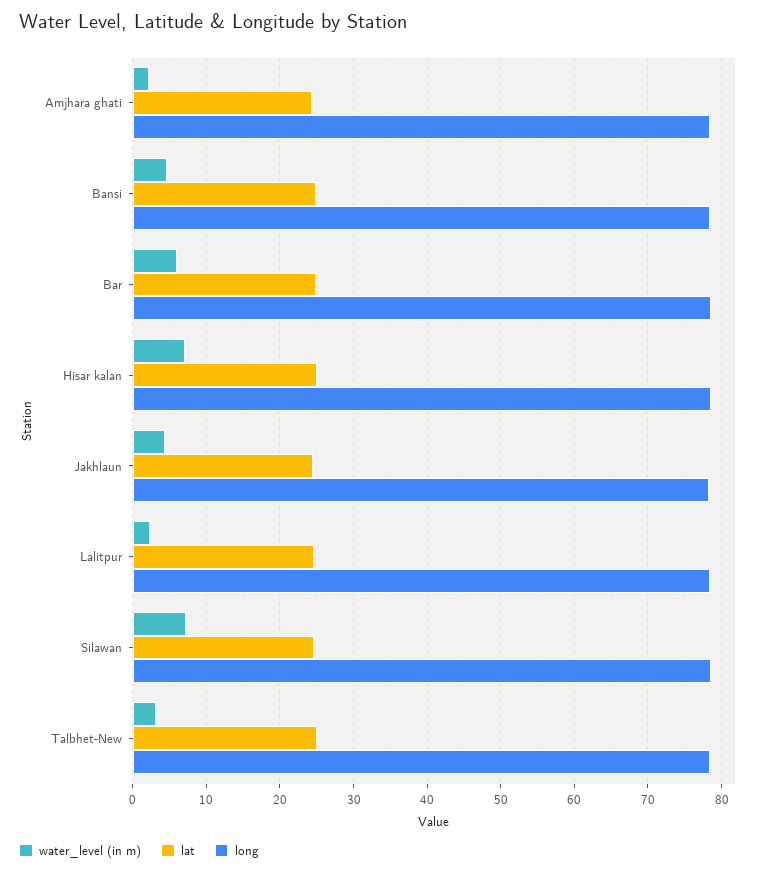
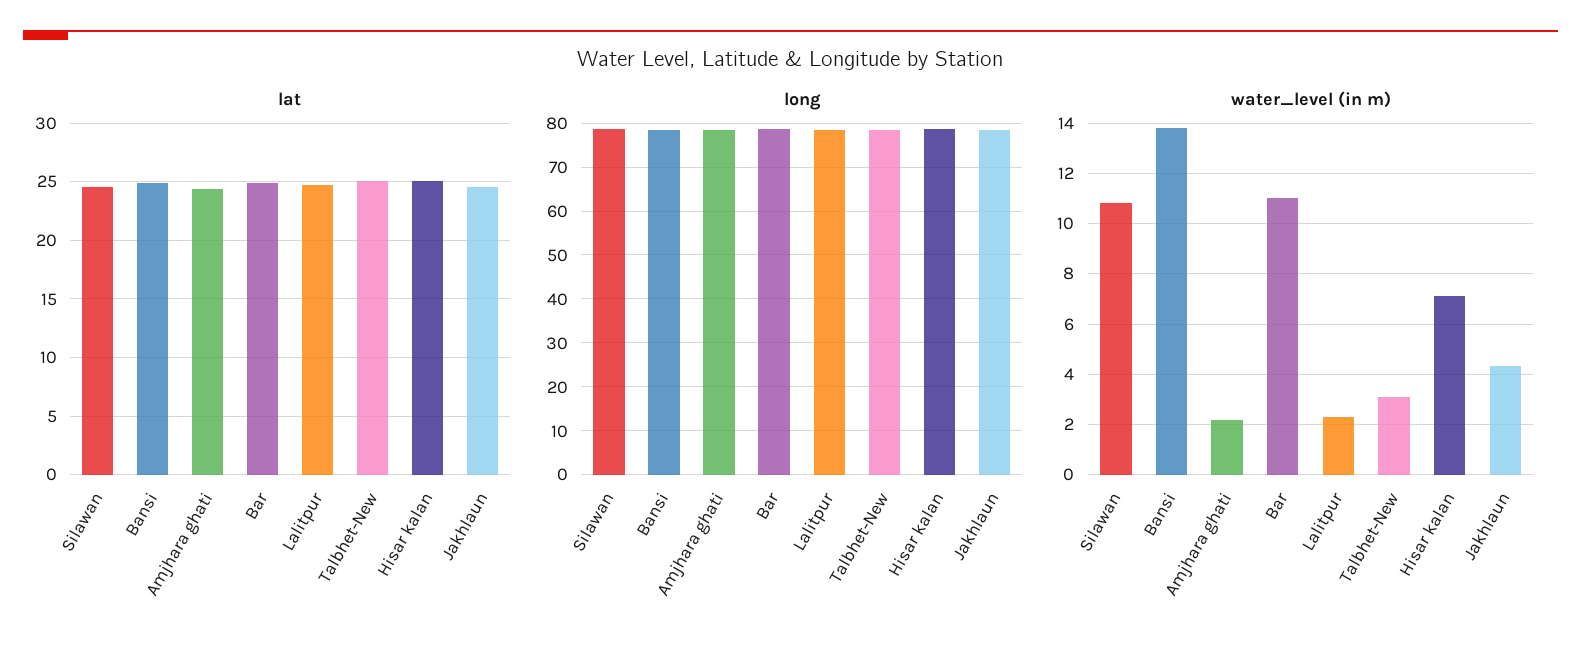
  {
    "water_level (in m)": {
      "Amjhara ghati": 2.25,
-     "Bansi": 5,
+     "Bansi": 13.75,
-     "Bar": 6,
+     "Bar": 11,
      "Hisar kalan": 7,
      "Jakhlaun": 4.25,
      "Lalitpur": 2.25,
-     "Silawan": 7,
+     "Silawan": 10.75,
      "Talbhet-New": 3
    },
    "lat": {
      "Amjhara ghati": 24,
      "Bansi": 25,
      "Bar": 25,
      "Hisar kalan": 25,
      "Jakhlaun": 25,
      "Lalitpur": 25,
      "Silawan": 25,
      "Talbhet-New": 25
    },
    "long": {
      "Amjhara ghati": 78,
      "Bansi": 78,
      "Bar": 79,
      "Hisar kalan": 79,
      "Jakhlaun": 78,
      "Lalitpur": 78,
      "Silawan": 79,
      "Talbhet-New": 78
    }
  }

